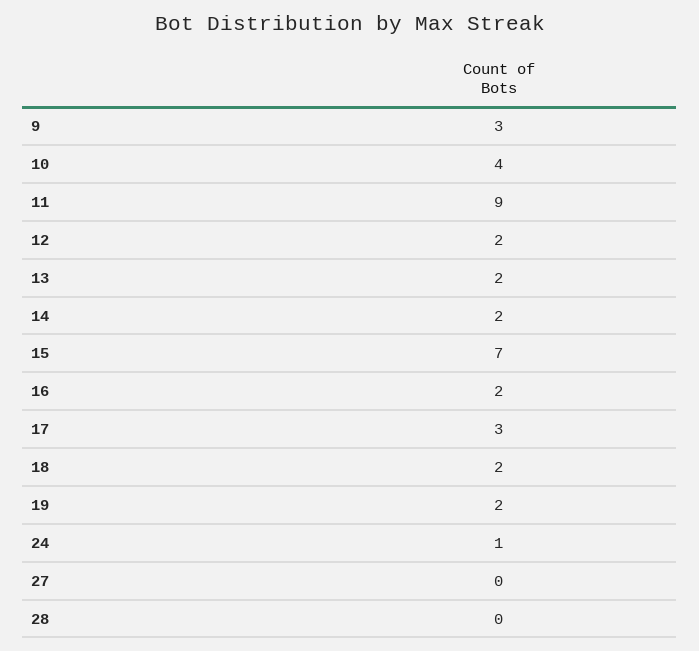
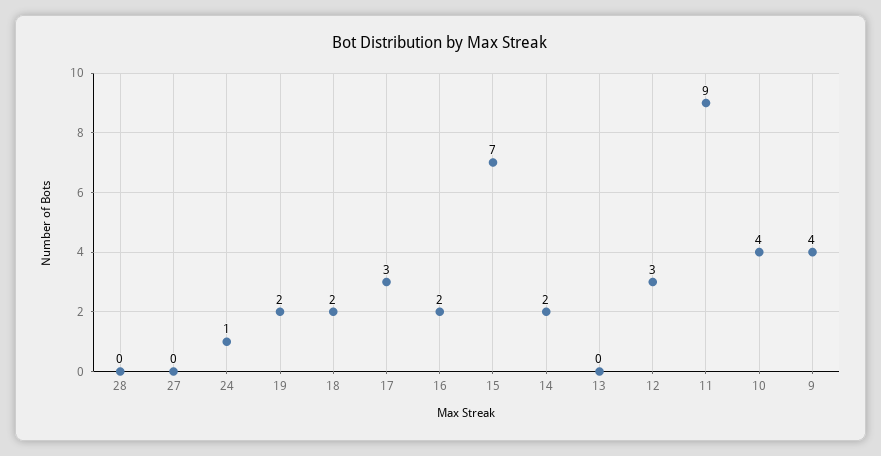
  {
-   "9": 3,
+   "9": 4,
    "10": 4,
    "11": 9,
-   "12": 2,
+   "12": 3,
-   "13": 2,
+   "13": 0,
    "14": 2,
    "15": 7,
    "16": 2,
    "17": 3,
    "18": 2,
    "19": 2,
    "24": 1,
    "27": 0,
    "28": 0
  }

